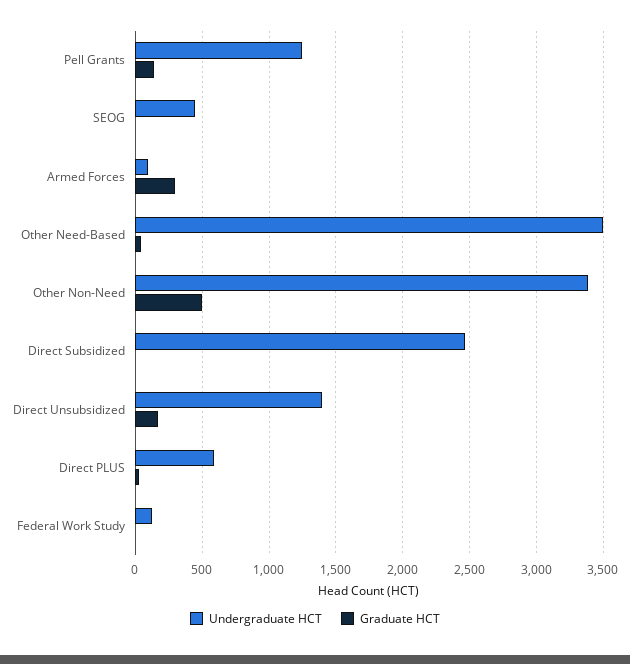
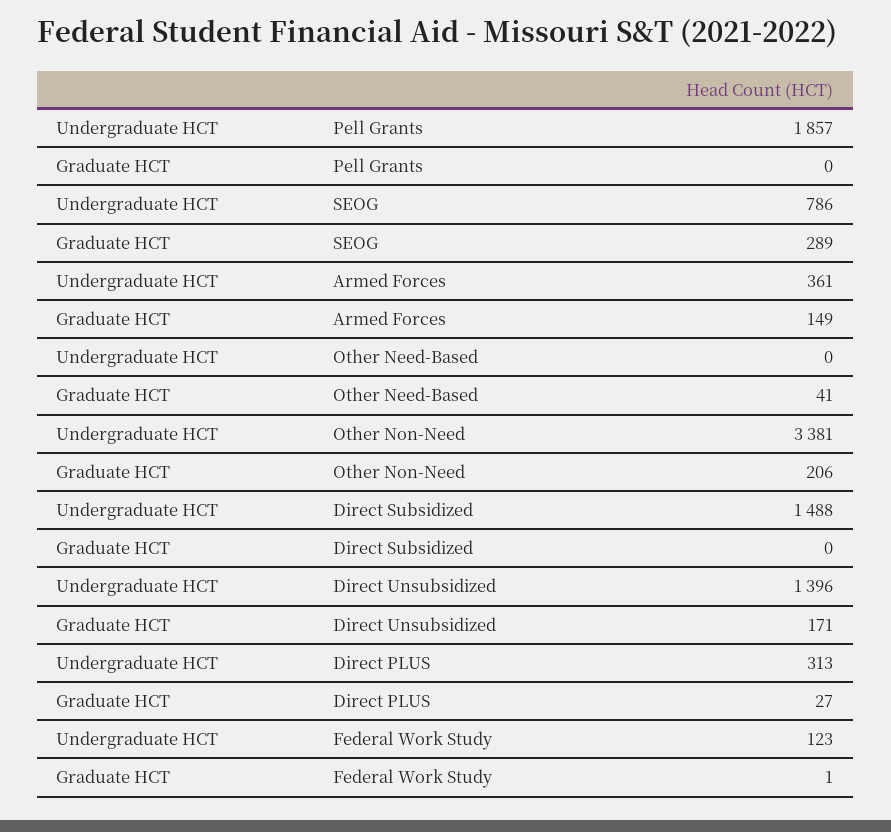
  {
    "Undergraduate HCT": {
-     "Pell Grants": 1250,
+     "Pell Grants": 1857,
-     "SEOG": 450,
+     "SEOG": 786,
-     "Armed Forces": 100,
+     "Armed Forces": 361,
-     "Other Need-Based": 3500,
+     "Other Need-Based": 0,
      "Other Non-Need": 3381,
-     "Direct Subsidized": 2450,
+     "Direct Subsidized": 1488,
      "Direct Unsubsidized": 1396,
-     "Direct PLUS": 600,
+     "Direct PLUS": 313,
      "Federal Work Study": 123
    },
    "Graduate HCT": {
-     "Pell Grants": 150,
+     "Pell Grants": 0,
-     "SEOG": 0,
+     "SEOG": 289,
-     "Armed Forces": 300,
+     "Armed Forces": 149,
      "Other Need-Based": 41,
-     "Other Non-Need": 500,
+     "Other Non-Need": 206,
      "Direct Subsidized": 0,
      "Direct Unsubsidized": 171,
      "Direct PLUS": 27,
      "Federal Work Study": 1
    }
  }

